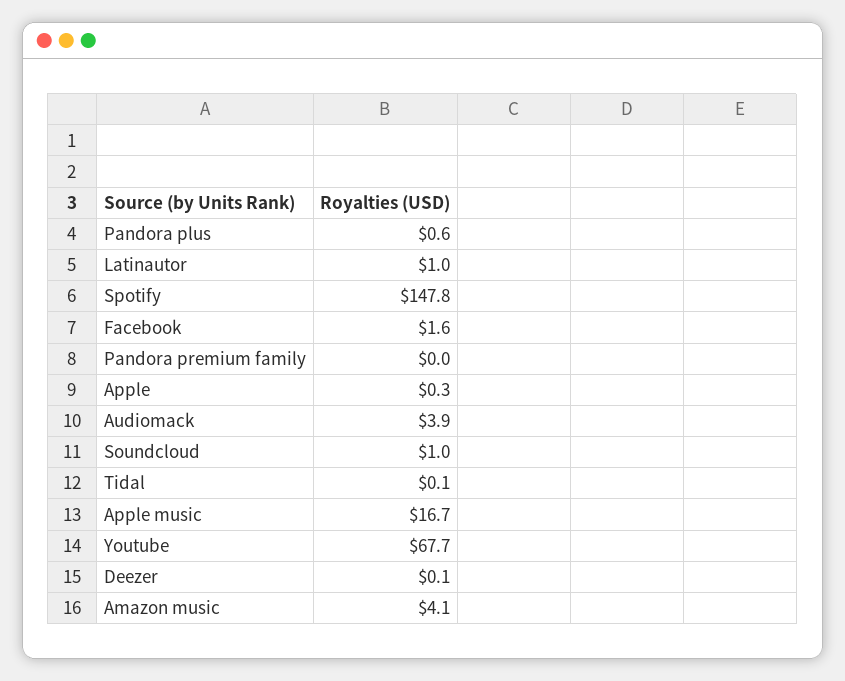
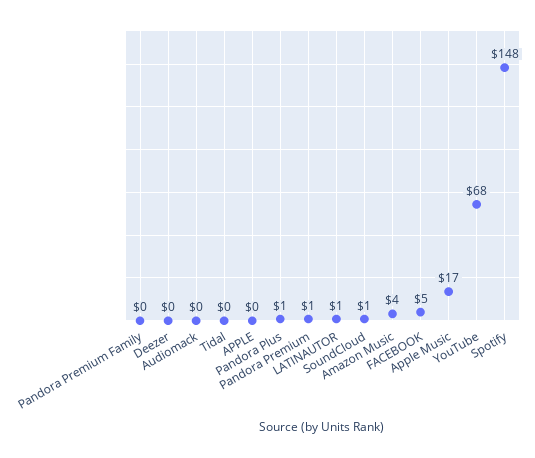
  {
    "Pandora plus": 0.6,
    "Latinautor": 1,
    "Spotify": 147.8,
-   "Facebook": 1.6,
+   "Facebook": 5,
    "Pandora premium family": 0,
    "Apple": 0.3,
-   "Audiomack": 3.9,
+   "Audiomack": 0,
    "Soundcloud": 1,
    "Tidal": 0.1,
    "Apple music": 16.7,
    "Youtube": 67.7,
    "Deezer": 0.1,
-   "Amazon music": 4.1
+   "Amazon music": 4.1,
+   "Pandora Premium": 1
  }

